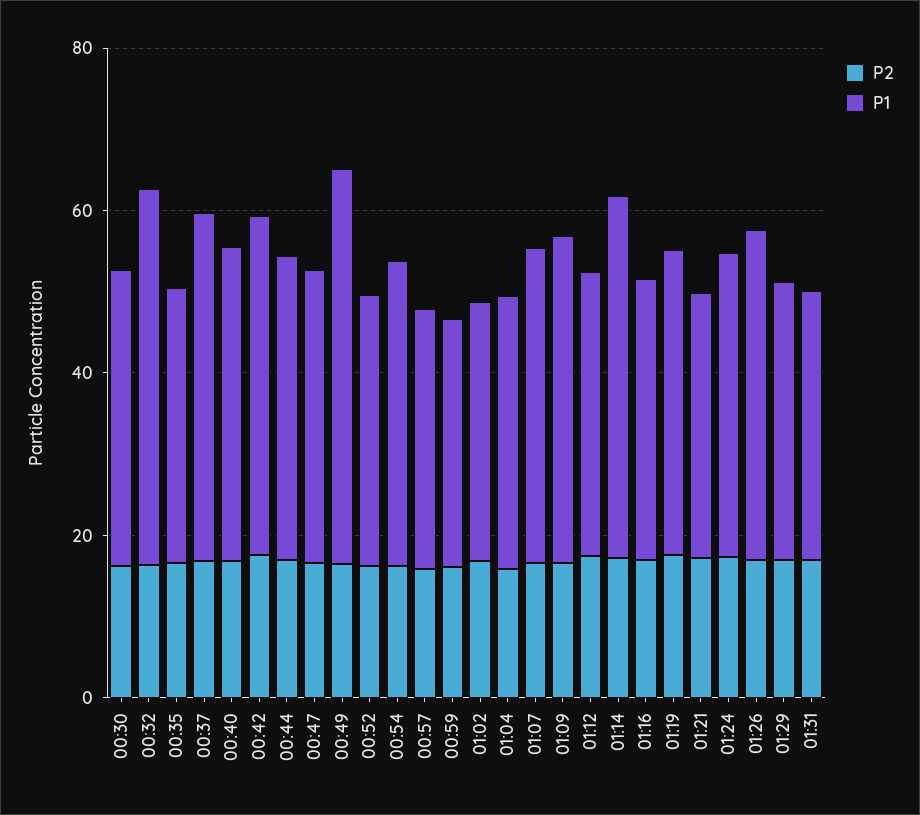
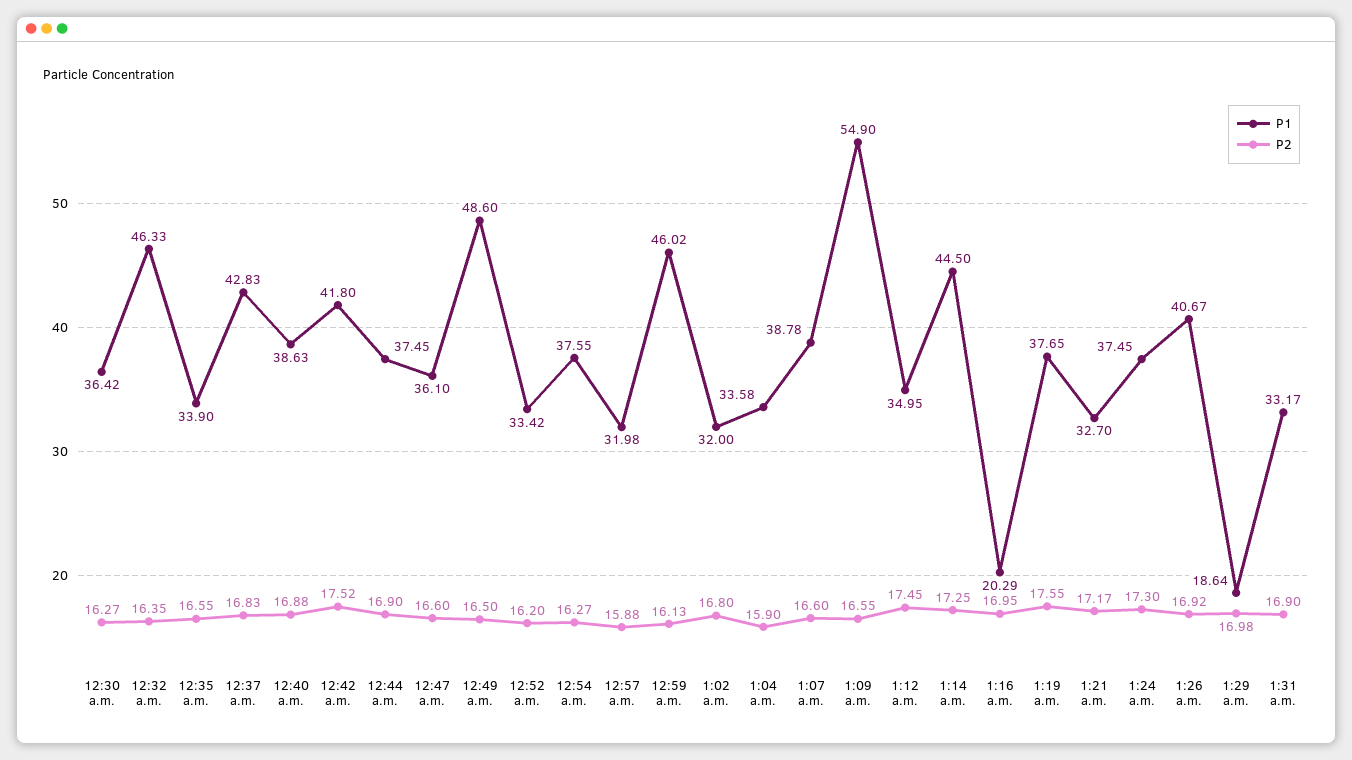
  {
    "P2": {
      "00:30": 16.27,
      "00:32": 16.35,
      "00:35": 16.55,
      "00:37": 16.83,
      "00:40": 16.88,
      "00:42": 17.52,
      "00:44": 16.9,
      "00:47": 16.6,
      "00:49": 16.5,
      "00:52": 16.2,
      "00:54": 16.27,
      "00:57": 15.88,
      "00:59": 16.13,
      "01:02": 16.8,
      "01:04": 15.9,
      "01:07": 16.6,
      "01:09": 16.55,
      "01:12": 17.45,
      "01:14": 17.25,
      "01:16": 16.95,
      "01:19": 17.55,
      "01:21": 17.17,
      "01:24": 17.3,
      "01:26": 16.92,
      "01:29": 16.98,
      "01:31": 16.9
    },
    "P1": {
      "00:30": 36.42,
      "00:32": 46.33,
      "00:35": 33.9,
      "00:37": 42.83,
      "00:40": 38.63,
      "00:42": 41.8,
      "00:44": 37.45,
      "00:47": 36.1,
      "00:49": 48.6,
      "00:52": 33.42,
      "00:54": 37.55,
      "00:57": 31.98,
-     "00:59": 30,
+     "00:59": 46.02,
      "01:02": 32,
      "01:04": 33.58,
      "01:07": 38.78,
-     "01:09": 40,
+     "01:09": 54.9,
      "01:12": 34.95,
      "01:14": 44.5,
-     "01:16": 35,
+     "01:16": 20.29,
      "01:19": 37.65,
      "01:21": 32.7,
      "01:24": 37.45,
      "01:26": 40.67,
-     "01:29": 35,
+     "01:29": 18.64,
      "01:31": 33.17
    }
  }

